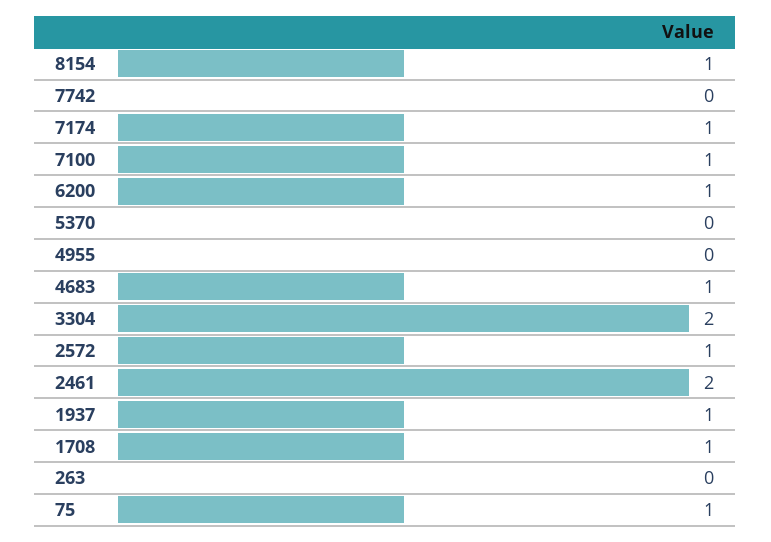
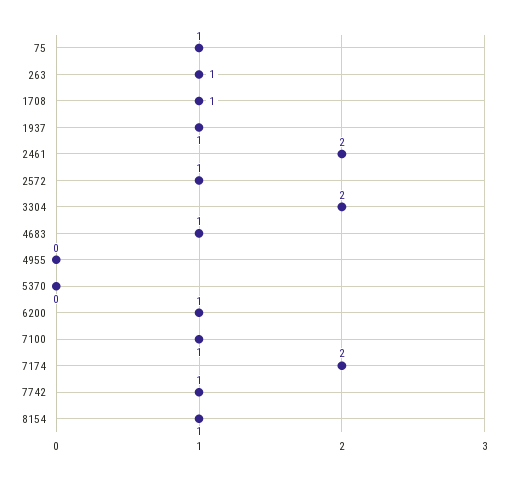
  {
    "8154": 1,
-   "7742": 0,
+   "7742": 1,
-   "7174": 1,
+   "7174": 2,
    "7100": 1,
    "6200": 1,
    "5370": 0,
    "4955": 0,
    "4683": 1,
    "3304": 2,
    "2572": 1,
    "2461": 2,
    "1937": 1,
    "1708": 1,
-   "263": 0,
+   "263": 1,
    "75": 1
  }

